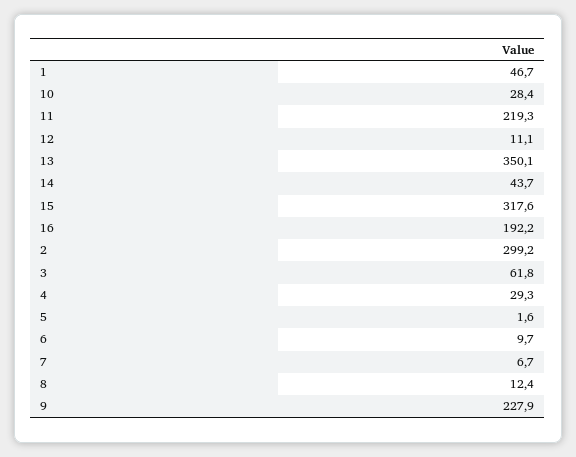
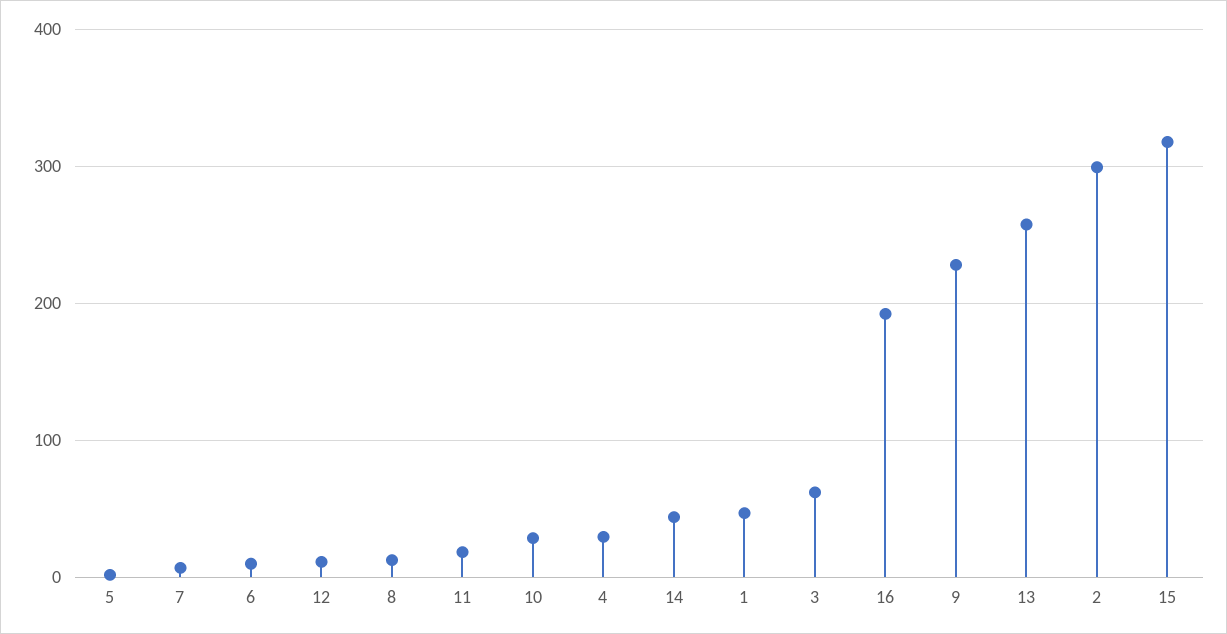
  {
    "1": 46.7,
    "10": 28.4,
-   "11": 219.3,
+   "11": 20,
    "12": 11.1,
-   "13": 350.1,
+   "13": 260,
    "14": 43.7,
    "15": 317.6,
    "16": 192.2,
    "2": 299.2,
    "3": 61.8,
    "4": 29.3,
    "5": 1.6,
    "6": 9.7,
    "7": 6.7,
    "8": 12.4,
    "9": 227.9
  }

